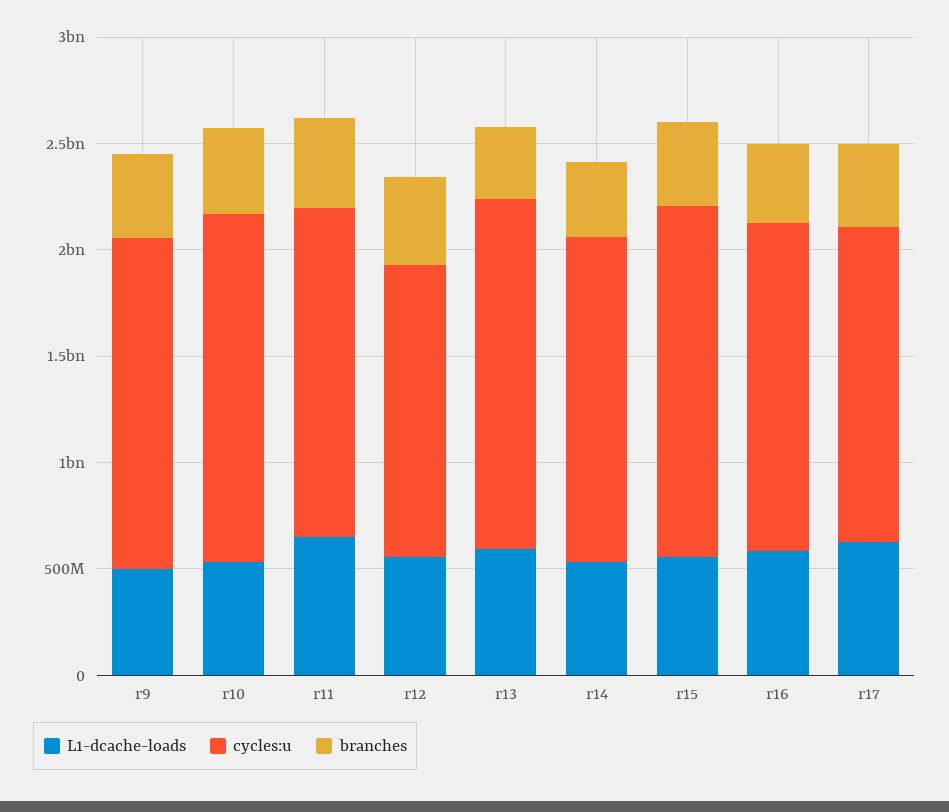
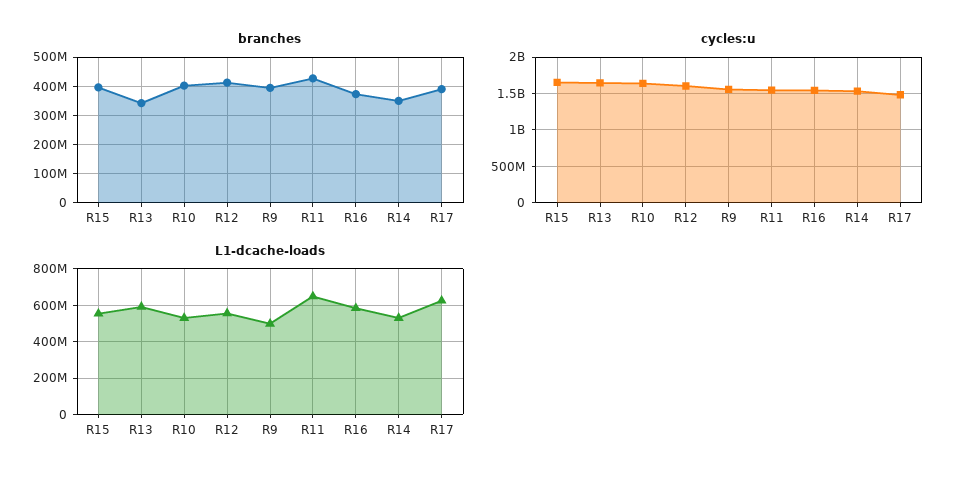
  {
    "L1-dcache-loads": {
      "r9": 500000000,
      "r10": 550000000,
      "r11": 650000000,
      "r12": 550000000,
      "r13": 600000000,
      "r14": 550000000,
      "r15": 550000000,
      "r16": 600000000,
      "r17": 650000000
    },
    "cycles:u": {
      "r9": 1600000000,
      "r10": 1600000000,
      "r11": 1500000000,
-     "r12": 1400000000,
+     "r12": 1600000000,
      "r13": 1600000000,
      "r14": 1500000000,
      "r15": 1700000000,
      "r16": 1500000000,
      "r17": 1500000000
    },
    "branches": {
      "r9": 400000000,
      "r10": 400000000,
      "r11": 425000000,
      "r12": 400000000,
      "r13": 350000000,
      "r14": 350000000,
      "r15": 400000000,
      "r16": 375000000,
      "r17": 400000000
    }
  }

